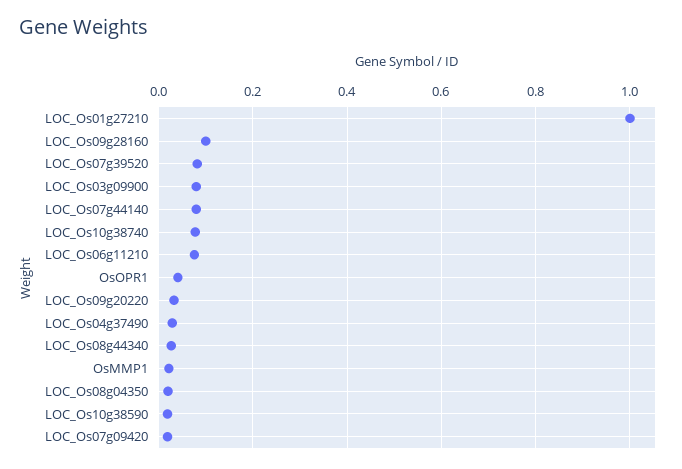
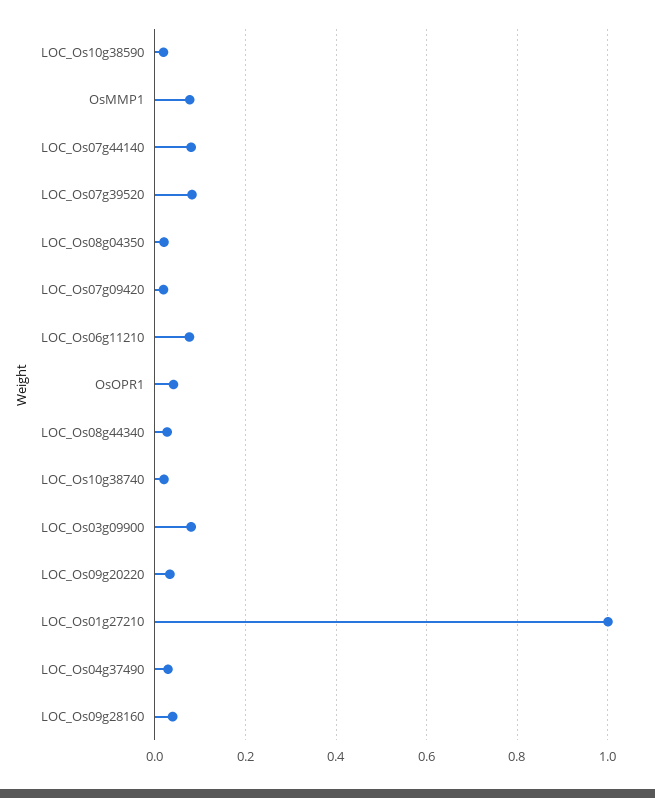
  {
    "LOC_Os01g27210": 1,
-   "LOC_Os09g28160": 0.1,
+   "LOC_Os09g28160": 0.04,
    "LOC_Os07g39520": 0.08,
    "LOC_Os03g09900": 0.08,
    "LOC_Os07g44140": 0.08,
-   "LOC_Os10g38740": 0.08,
+   "LOC_Os10g38740": 0.02,
    "LOC_Os06g11210": 0.08,
    "OsOPR1": 0.04,
    "LOC_Os09g20220": 0.04,
    "LOC_Os04g37490": 0.02,
    "LOC_Os08g44340": 0.02,
-   "OsMMP1": 0.02,
+   "OsMMP1": 0.08,
    "LOC_Os08g04350": 0.02,
    "LOC_Os10g38590": 0.02,
    "LOC_Os07g09420": 0.02
  }

